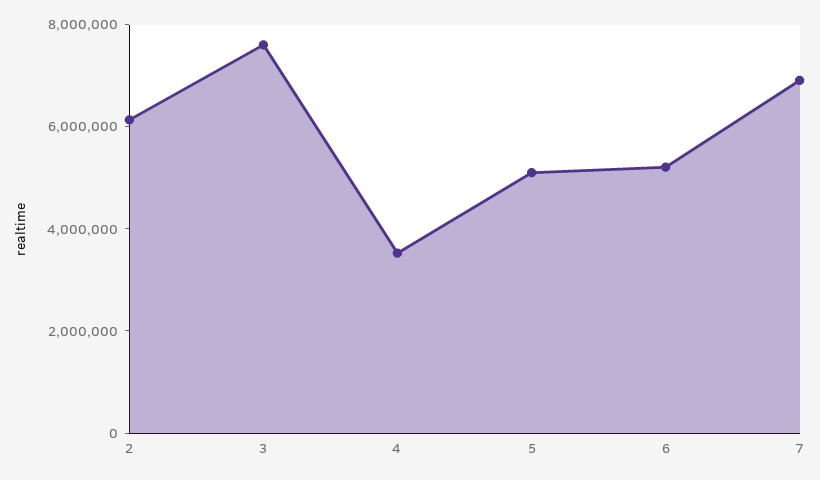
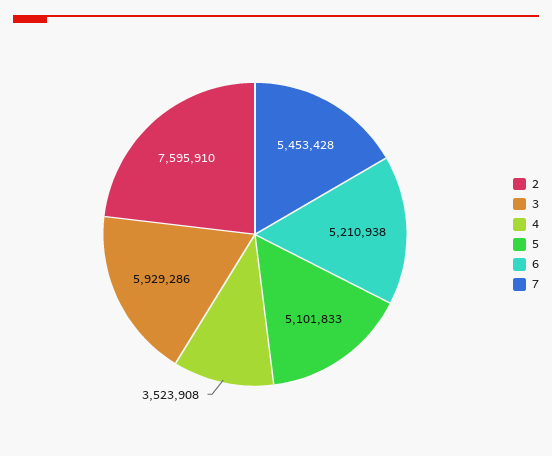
  {
-   "2": 6000000,
+   "2": 7595910,
-   "3": 7500000,
+   "3": 5929286,
    "4": 3523908,
    "5": 5101833,
    "6": 5210938,
-   "7": 7000000
+   "7": 5453428
  }

